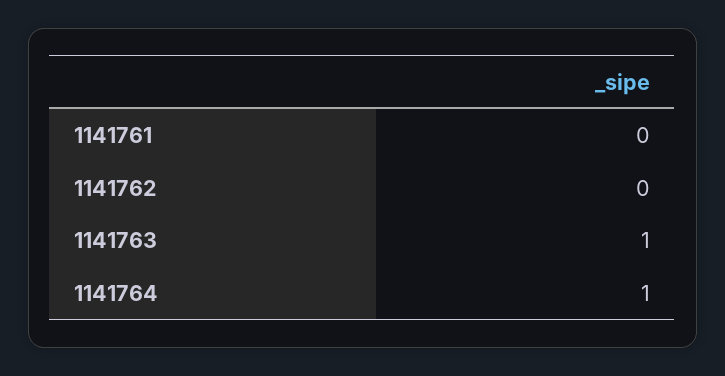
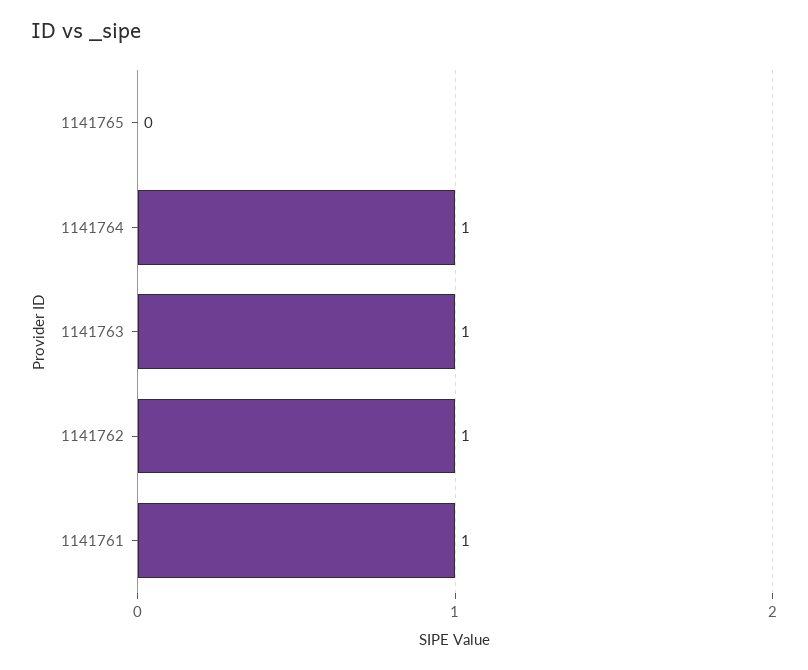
  {
-   "1141761": 0,
+   "1141761": 1,
-   "1141762": 0,
+   "1141762": 1,
    "1141763": 1,
-   "1141764": 1
+   "1141764": 1,
+   "1141765": 0
  }

